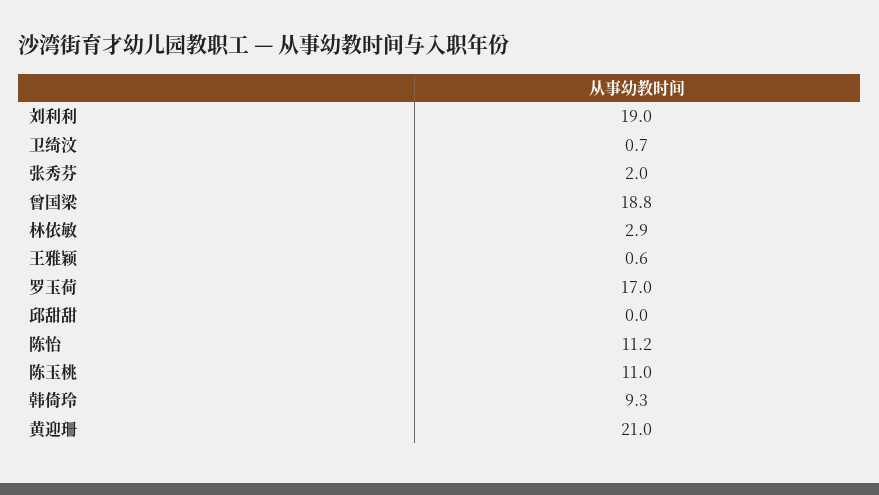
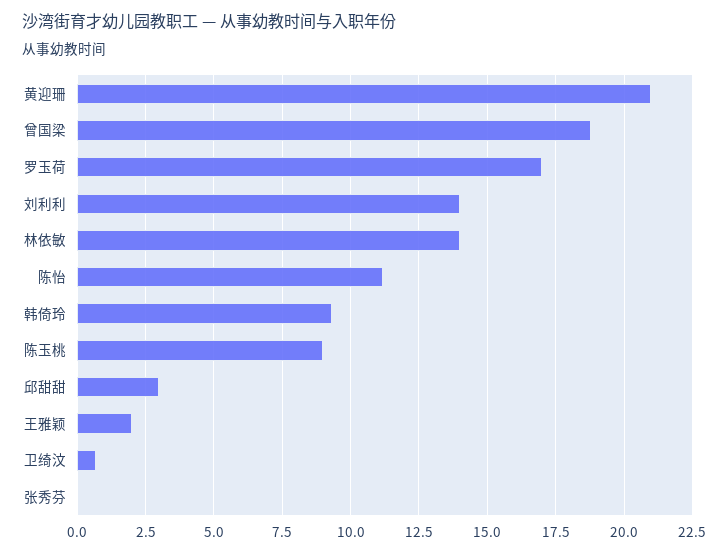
  {
-   "刘利利": 19,
+   "刘利利": 14,
    "卫绮汶": 0.7,
-   "张秀芬": 2,
+   "张秀芬": 0,
    "曾国梁": 18.8,
-   "林依敏": 2.9,
+   "林依敏": 14,
-   "王雅颖": 0.6,
+   "王雅颖": 2,
    "罗玉荷": 17,
-   "邱甜甜": 0,
+   "邱甜甜": 3,
    "陈怡": 11.2,
-   "陈玉桃": 11,
+   "陈玉桃": 9,
    "韩倚玲": 9.3,
    "黄迎珊": 21
  }

